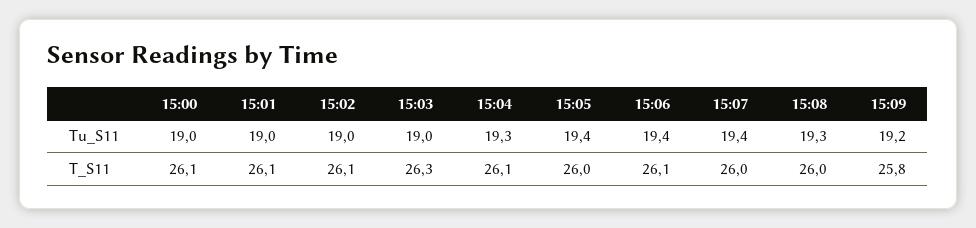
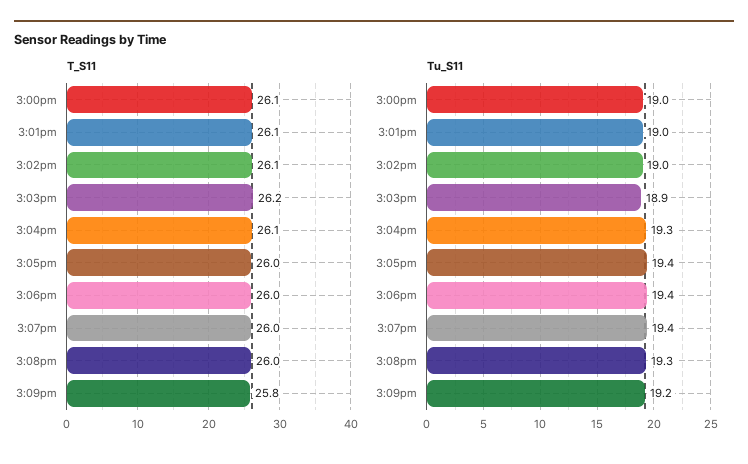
  {
    "Tu_S11": {
      "15:00": 19,
      "15:01": 19,
      "15:02": 19,
-     "15:03": 19,
+     "15:03": 18.9,
      "15:04": 19.3,
      "15:05": 19.4,
      "15:06": 19.4,
      "15:07": 19.4,
      "15:08": 19.3,
      "15:09": 19.2
    },
    "T_S11": {
      "15:00": 26.1,
      "15:01": 26.1,
      "15:02": 26.1,
-     "15:03": 26.3,
+     "15:03": 26.2,
      "15:04": 26.1,
      "15:05": 26,
-     "15:06": 26.1,
+     "15:06": 26,
      "15:07": 26,
      "15:08": 26,
      "15:09": 25.8
    }
  }

